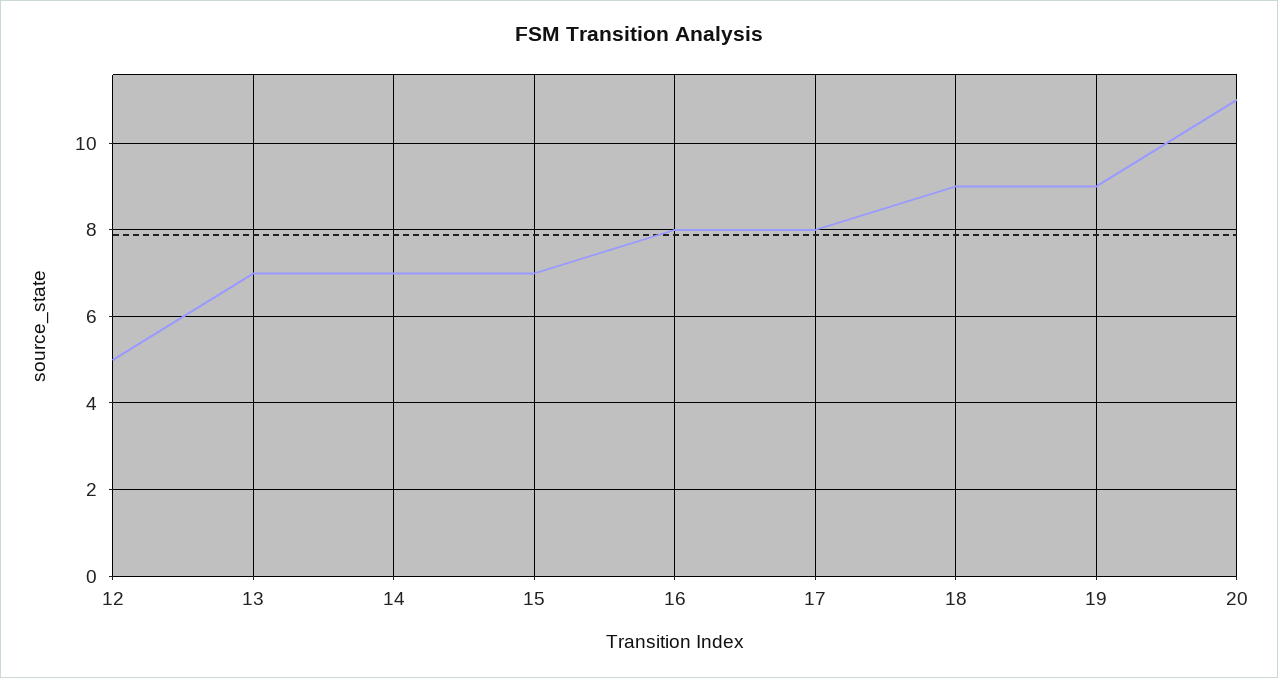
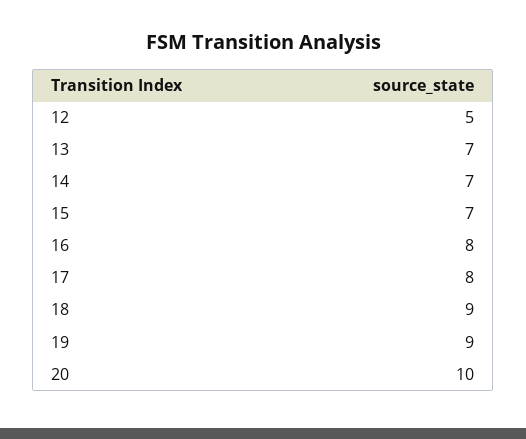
  {
    "12": 5,
    "13": 7,
    "14": 7,
    "15": 7,
    "16": 8,
    "17": 8,
    "18": 9,
    "19": 9,
-   "20": 11
+   "20": 10
  }

